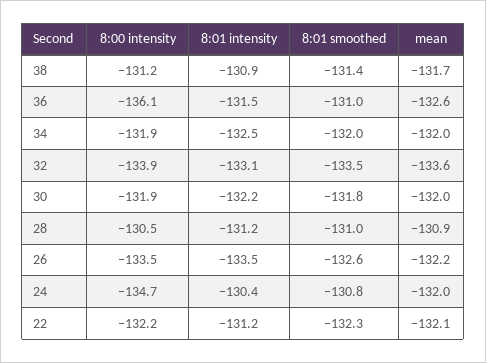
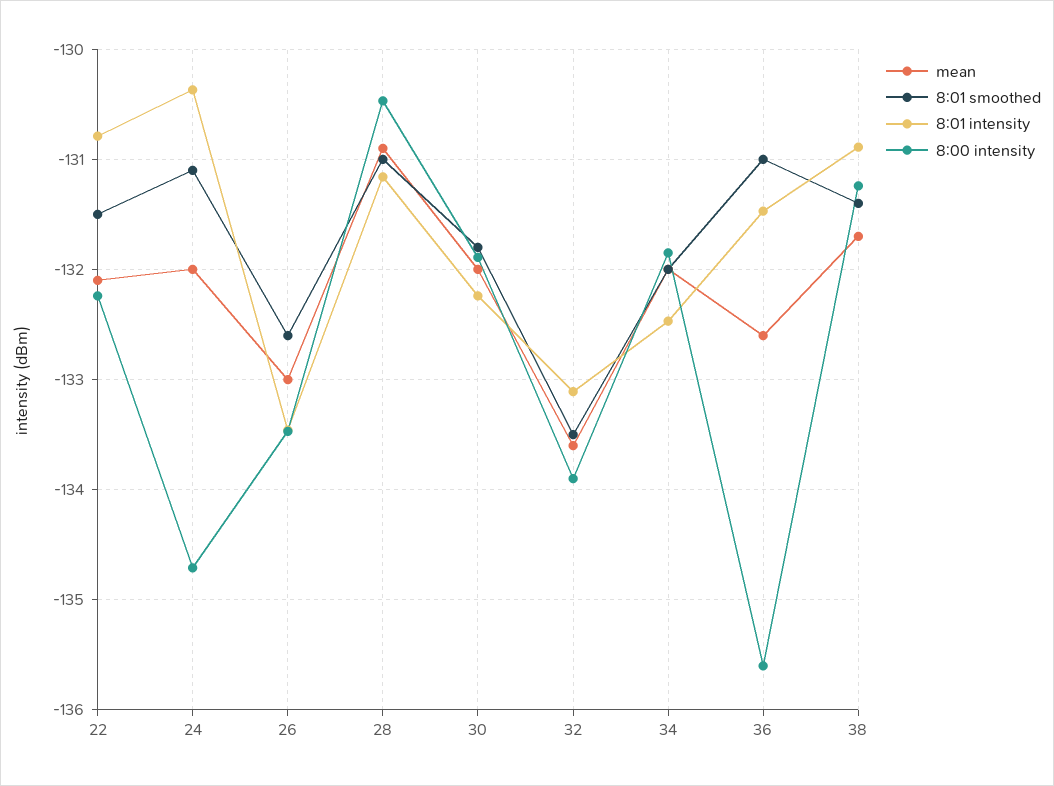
  {
    "8:00 intensity": {
      "38": -131.2,
-     "36": -136.1,
+     "36": -135.6,
      "34": -131.9,
      "32": -133.9,
      "30": -131.9,
      "28": -130.5,
      "26": -133.5,
      "24": -134.7,
      "22": -132.2
    },
    "8:01 intensity": {
      "38": -130.9,
      "36": -131.5,
      "34": -132.5,
      "32": -133.1,
      "30": -132.2,
      "28": -131.2,
      "26": -133.5,
      "24": -130.4,
-     "22": -131.2
+     "22": -130.8
    },
    "8:01 smoothed": {
      "38": -131.4,
      "36": -131,
      "34": -132,
      "32": -133.5,
      "30": -131.8,
      "28": -131,
      "26": -132.6,
-     "24": -130.8,
+     "24": -131.1,
-     "22": -132.3
+     "22": -131.5
    },
    "mean": {
      "38": -131.7,
      "36": -132.6,
      "34": -132,
      "32": -133.6,
      "30": -132,
      "28": -130.9,
-     "26": -132.2,
+     "26": -133,
      "24": -132,
      "22": -132.1
    }
  }

